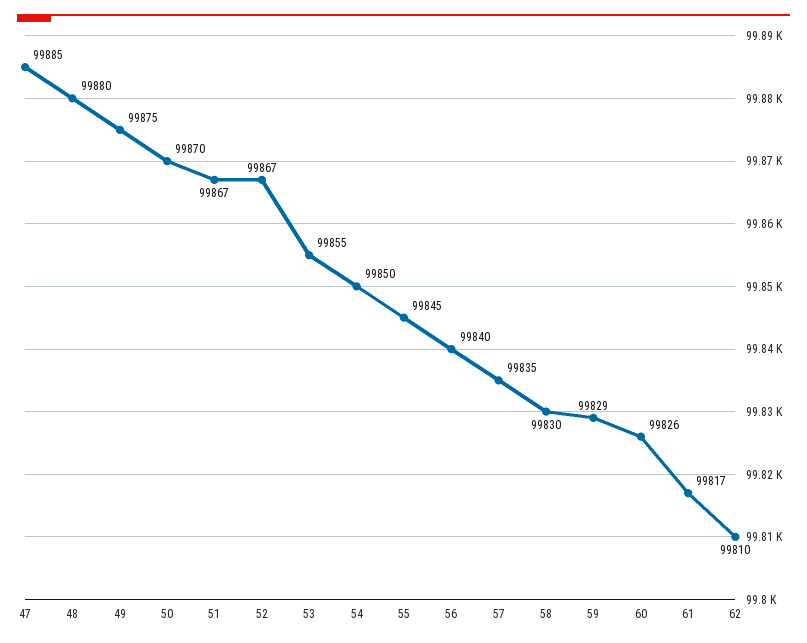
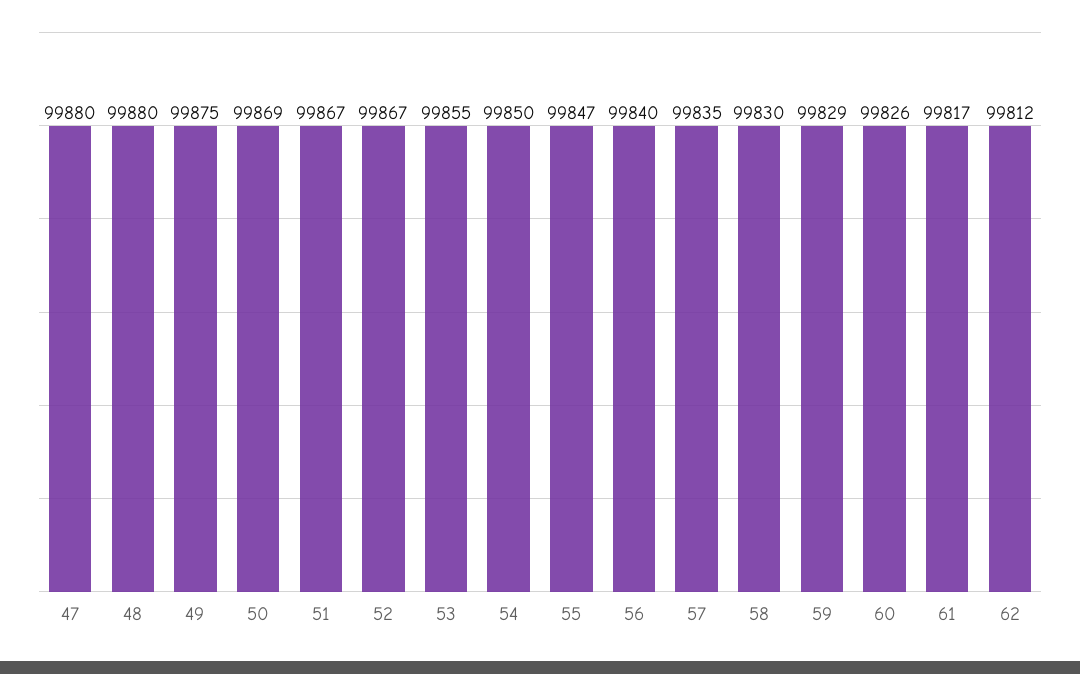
  {
-   "47": 99885,
+   "47": 99880,
    "48": 99880,
    "49": 99875,
-   "50": 99870,
+   "50": 99869,
    "51": 99867,
    "52": 99867,
    "53": 99855,
    "54": 99850,
-   "55": 99845,
+   "55": 99847,
    "56": 99840,
    "57": 99835,
    "58": 99830,
    "59": 99829,
    "60": 99826,
    "61": 99817,
-   "62": 99810
+   "62": 99812
  }

